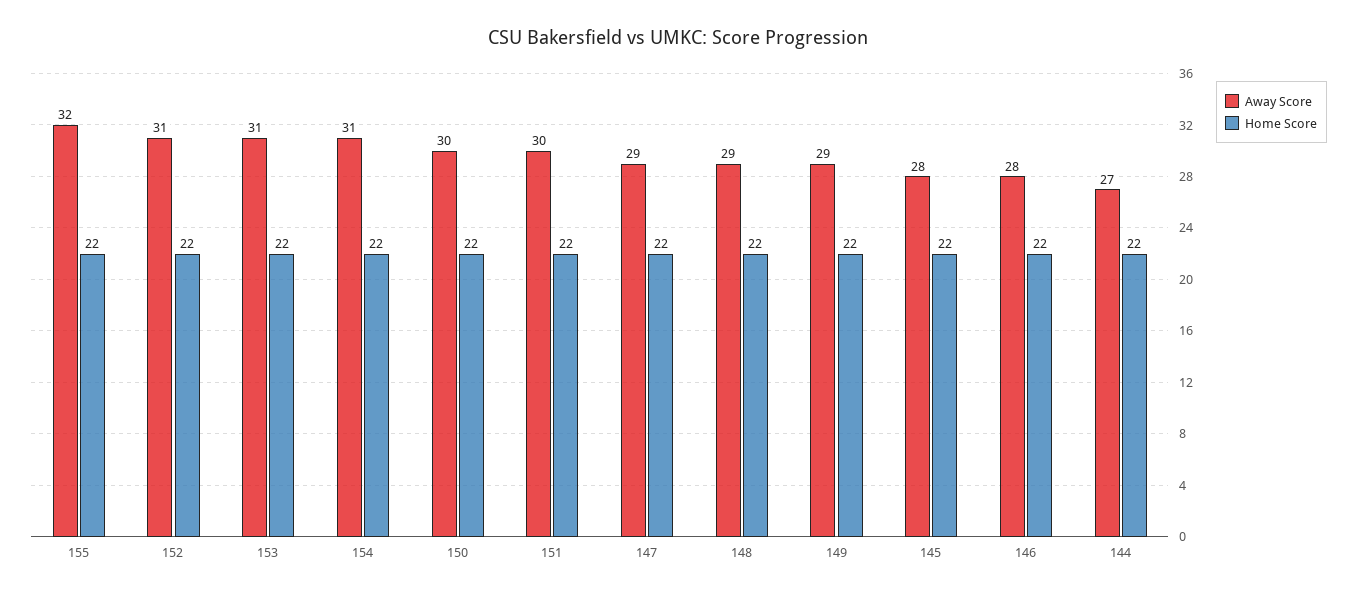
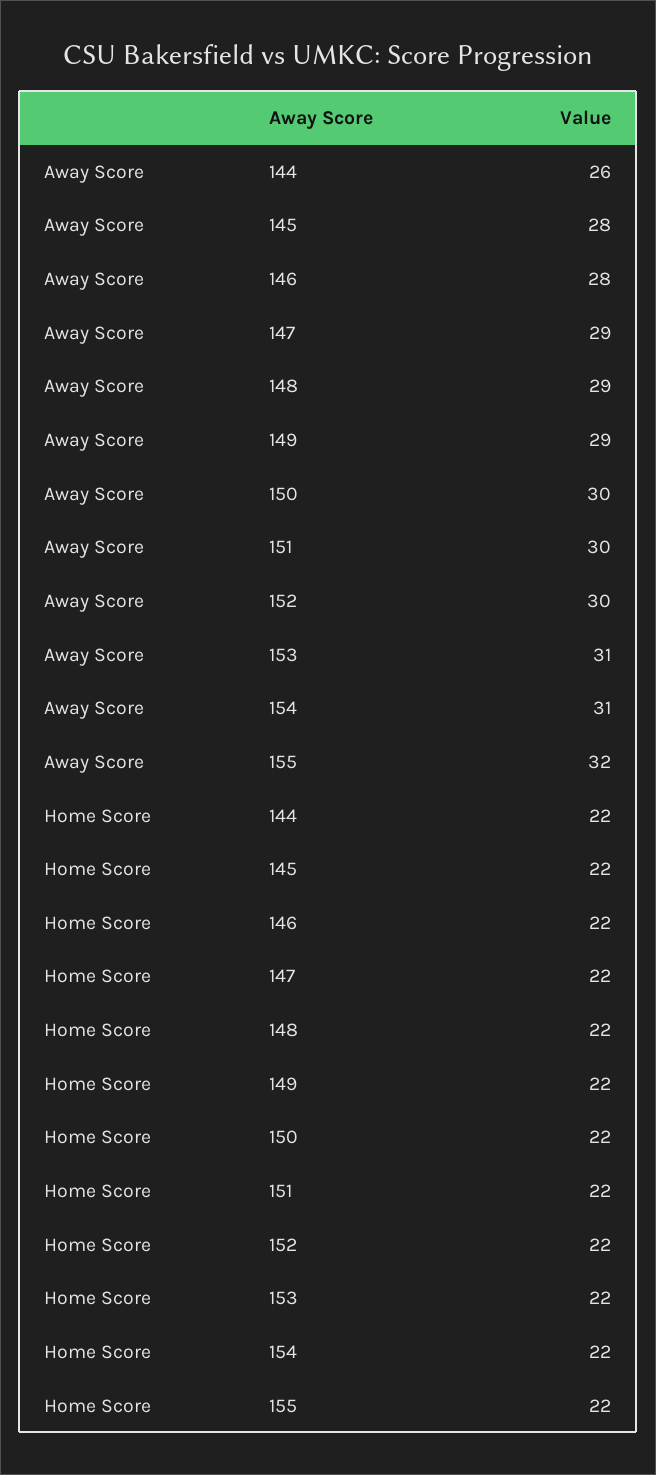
  {
    "Away Score": {
      "155": 32,
-     "152": 31,
+     "152": 30,
      "153": 31,
      "154": 31,
      "150": 30,
      "151": 30,
      "147": 29,
      "148": 29,
      "149": 29,
      "145": 28,
      "146": 28,
-     "144": 27
+     "144": 26
    },
    "Home Score": {
      "155": 22,
      "152": 22,
      "153": 22,
      "154": 22,
      "150": 22,
      "151": 22,
      "147": 22,
      "148": 22,
      "149": 22,
      "145": 22,
      "146": 22,
      "144": 22
    }
  }

